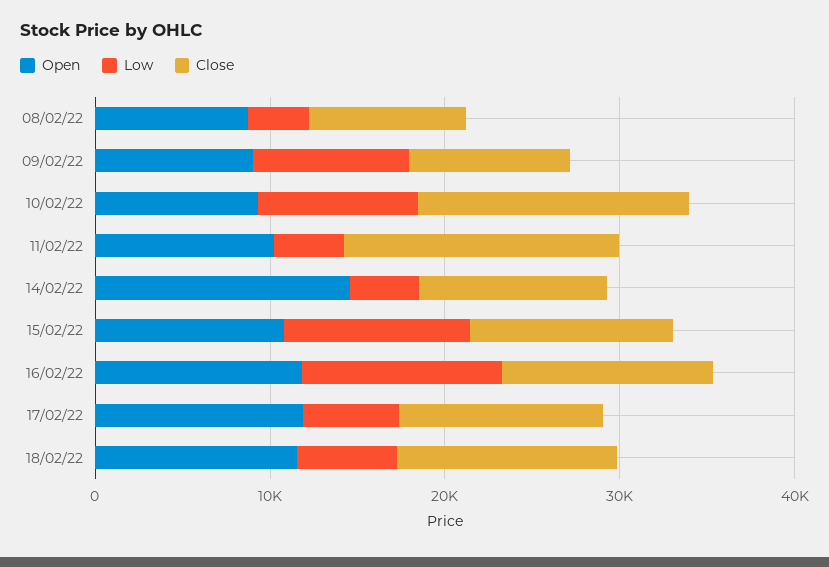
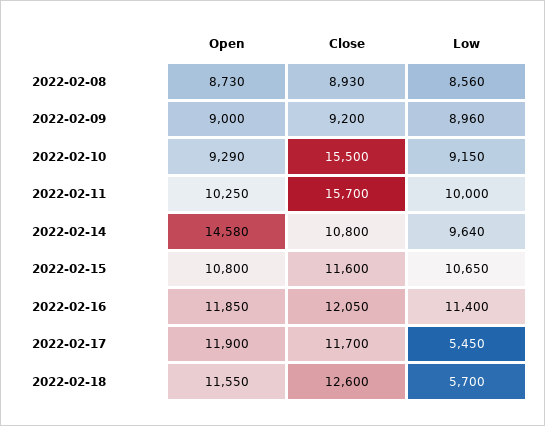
  {
    "Open": {
      "08/02/22": 8730,
      "09/02/22": 9000,
      "10/02/22": 9290,
      "11/02/22": 10250,
      "14/02/22": 14580,
      "15/02/22": 10800,
      "16/02/22": 11850,
      "17/02/22": 11900,
      "18/02/22": 11550
    },
    "Low": {
-     "08/02/22": 4000,
+     "08/02/22": 8560,
      "09/02/22": 8960,
      "10/02/22": 9150,
-     "11/02/22": 4000,
+     "11/02/22": 10000,
-     "14/02/22": 4000,
+     "14/02/22": 9640,
      "15/02/22": 10650,
      "16/02/22": 11400,
      "17/02/22": 5450,
      "18/02/22": 5700
    },
    "Close": {
      "08/02/22": 8930,
      "09/02/22": 9200,
      "10/02/22": 15500,
      "11/02/22": 15700,
      "14/02/22": 10800,
      "15/02/22": 11600,
      "16/02/22": 12050,
      "17/02/22": 11700,
      "18/02/22": 12600
    }
  }

